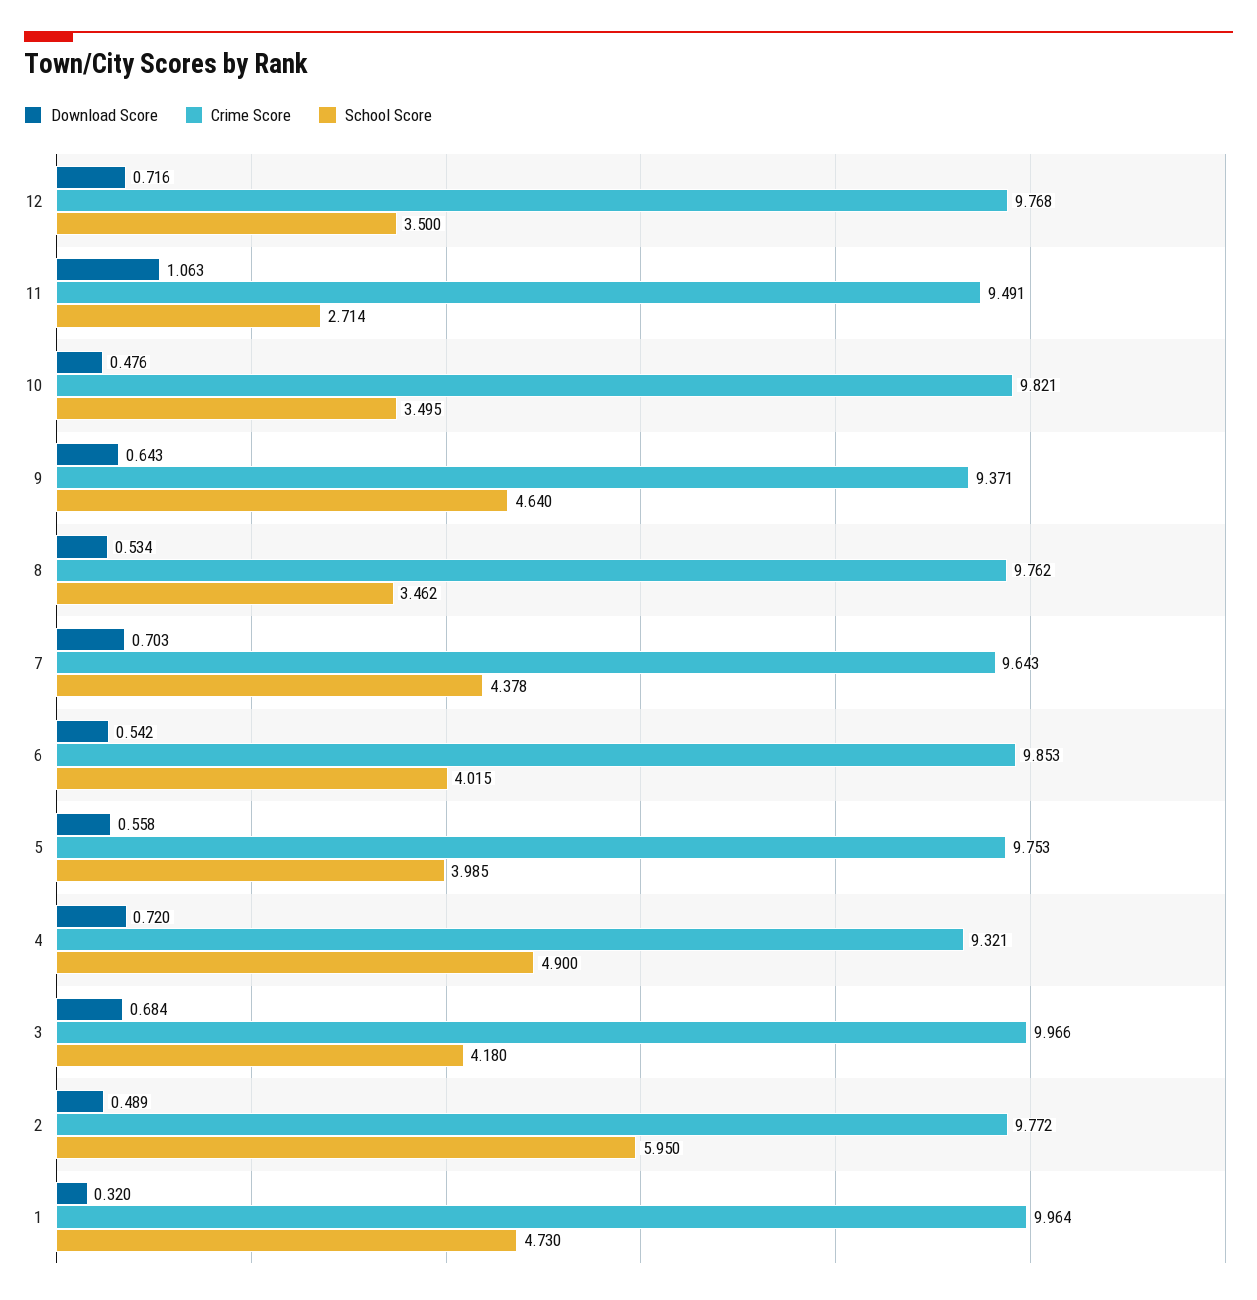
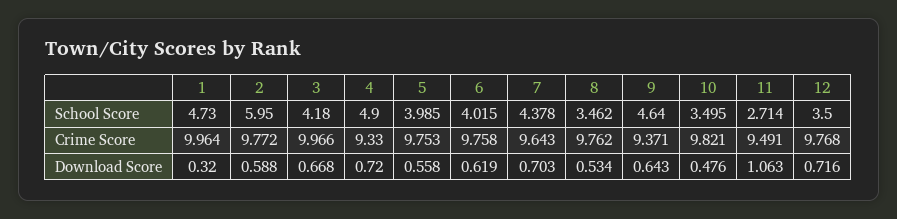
  {
    "Download Score": {
      "12": 0.716,
      "11": 1.063,
      "10": 0.476,
      "9": 0.643,
      "8": 0.534,
      "7": 0.703,
-     "6": 0.542,
+     "6": 0.619,
      "5": 0.558,
      "4": 0.72,
-     "3": 0.684,
+     "3": 0.668,
-     "2": 0.489,
+     "2": 0.588,
      "1": 0.32
    },
    "Crime Score": {
      "12": 9.768,
      "11": 9.491,
      "10": 9.821,
      "9": 9.371,
      "8": 9.762,
      "7": 9.643,
-     "6": 9.853,
+     "6": 9.758,
      "5": 9.753,
-     "4": 9.321,
+     "4": 9.33,
      "3": 9.966,
      "2": 9.772,
      "1": 9.964
    },
    "School Score": {
      "12": 3.5,
      "11": 2.714,
      "10": 3.495,
      "9": 4.64,
      "8": 3.462,
      "7": 4.378,
      "6": 4.015,
      "5": 3.985,
      "4": 4.9,
      "3": 4.18,
      "2": 5.95,
      "1": 4.73
    }
  }

